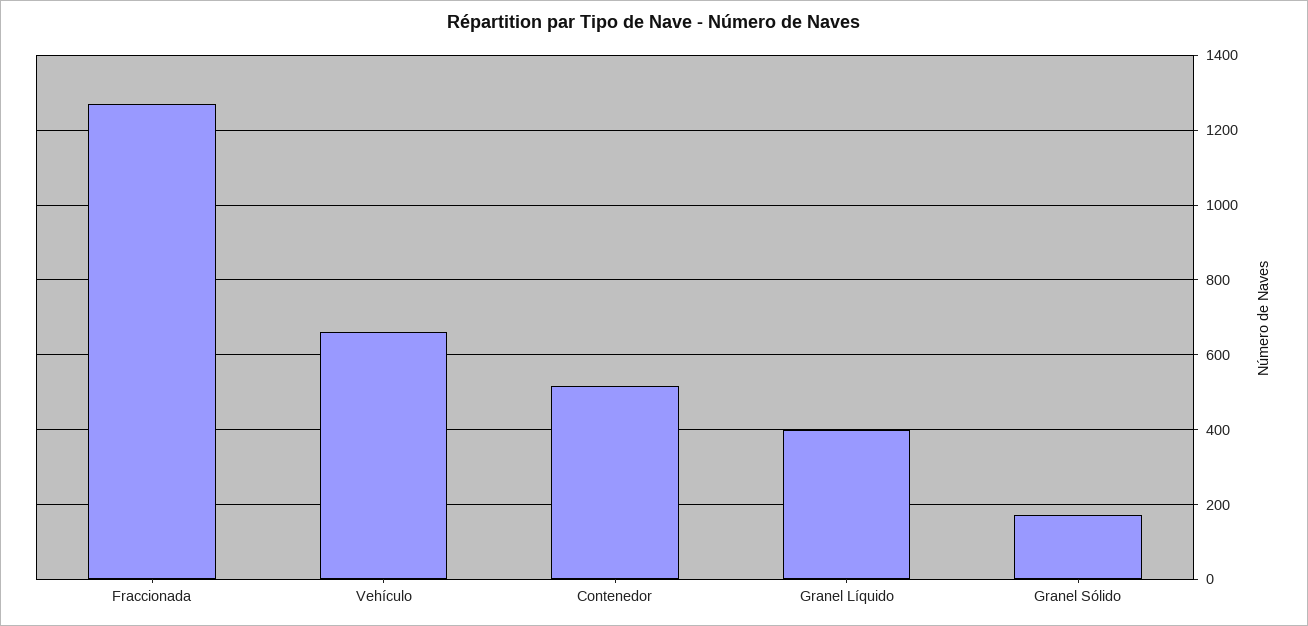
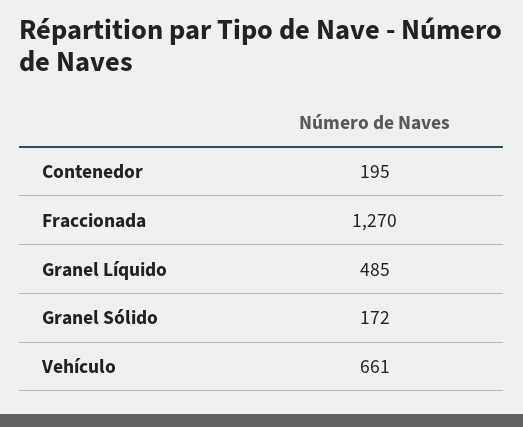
  {
    "Fraccionada": 1270,
    "Vehículo": 661,
-   "Contenedor": 520,
+   "Contenedor": 195,
-   "Granel Líquido": 400,
+   "Granel Líquido": 485,
    "Granel Sólido": 172
  }

